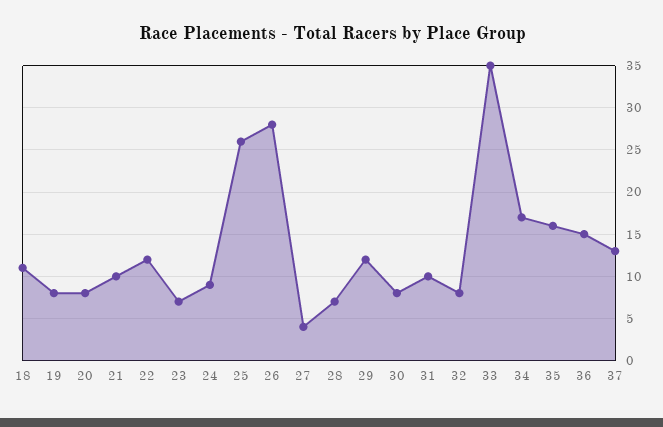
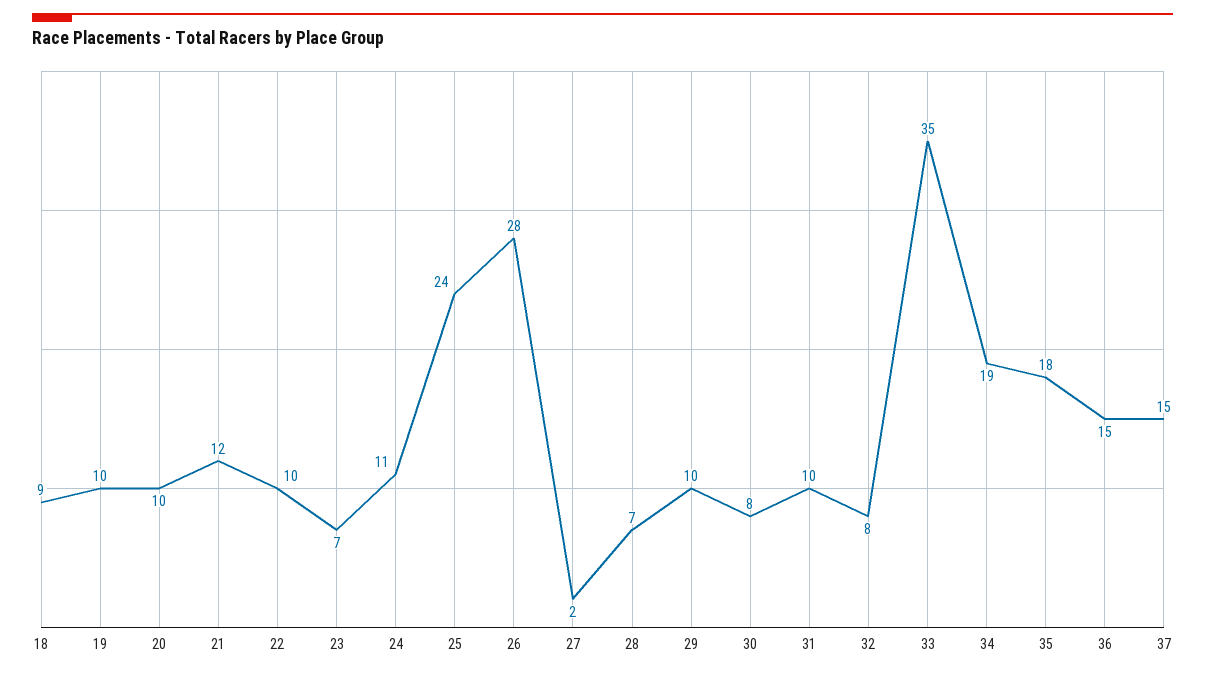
  {
-   "18": 11,
+   "18": 9,
-   "19": 8,
+   "19": 10,
-   "20": 8,
+   "20": 10,
-   "21": 10,
+   "21": 12,
-   "22": 12,
+   "22": 10,
    "23": 7,
-   "24": 9,
+   "24": 11,
-   "25": 26,
+   "25": 24,
    "26": 28,
-   "27": 4,
+   "27": 2,
    "28": 7,
-   "29": 12,
+   "29": 10,
    "30": 8,
    "31": 10,
    "32": 8,
    "33": 35,
-   "34": 17,
+   "34": 19,
-   "35": 16,
+   "35": 18,
    "36": 15,
-   "37": 13
+   "37": 15
  }

